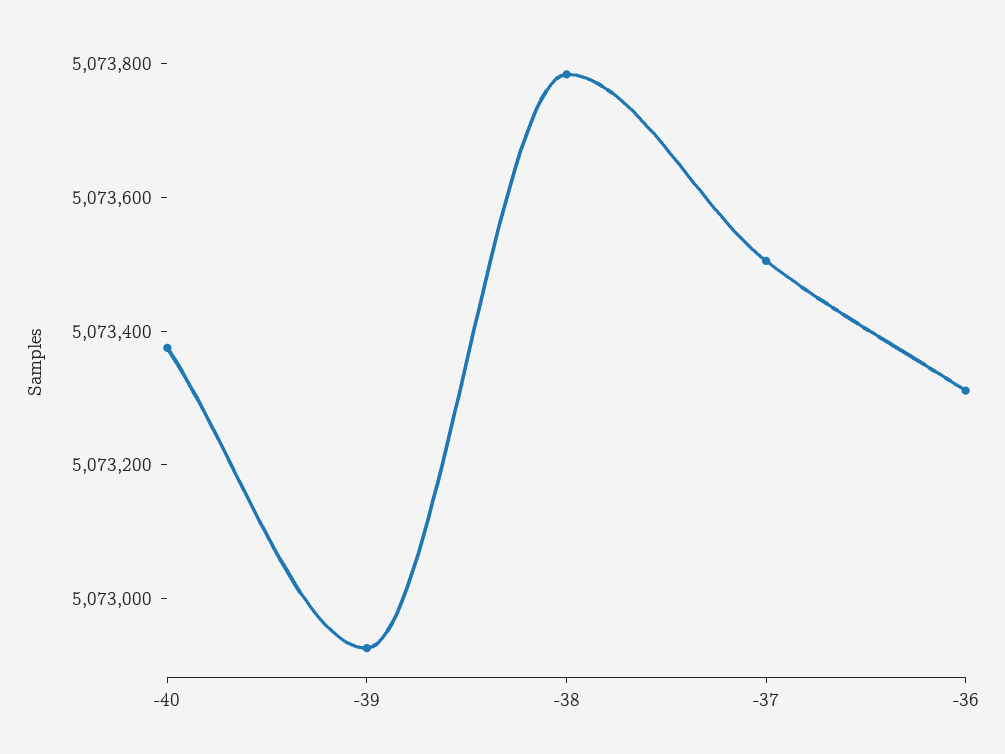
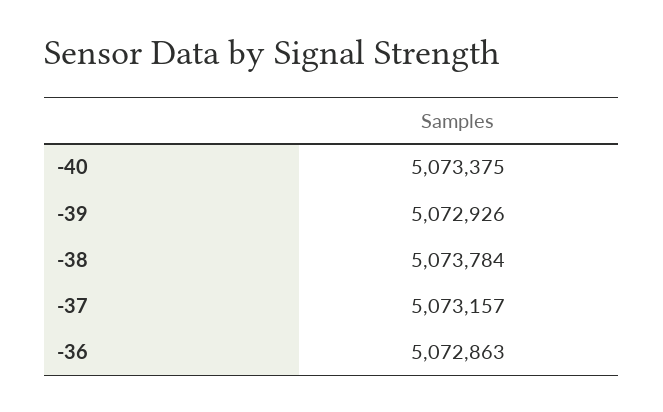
  {
    "-40": 5073375,
    "-39": 5072926,
    "-38": 5073784,
-   "-37": 5073500,
+   "-37": 5073157,
-   "-36": 5073300
+   "-36": 5072863
  }

